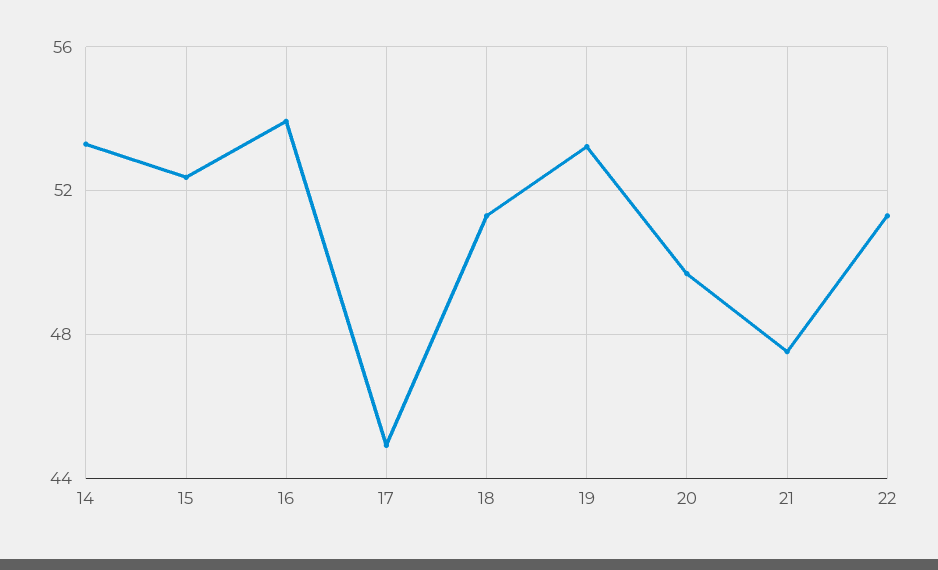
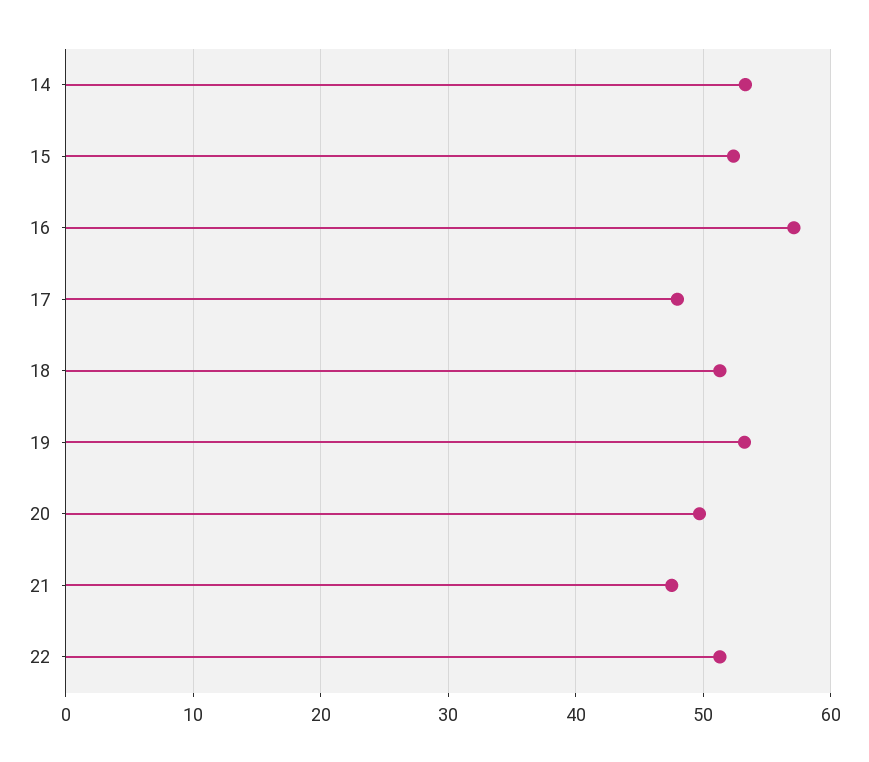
  {
    "14": 53.5,
    "15": 52.5,
-   "16": 54,
+   "16": 57,
-   "17": 45,
+   "17": 48,
    "18": 51.5,
    "19": 53,
    "20": 49.5,
    "21": 47.5,
    "22": 51.5
  }

